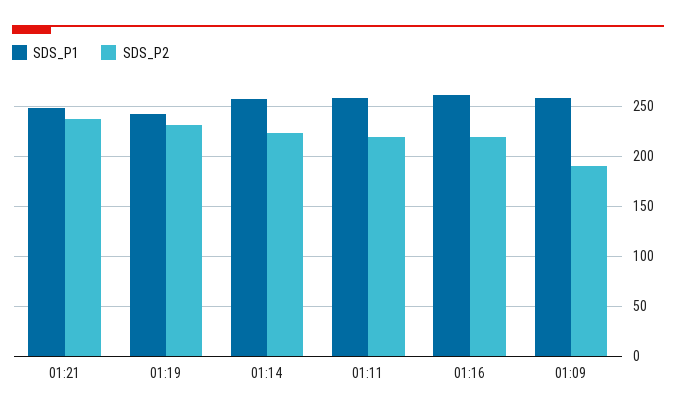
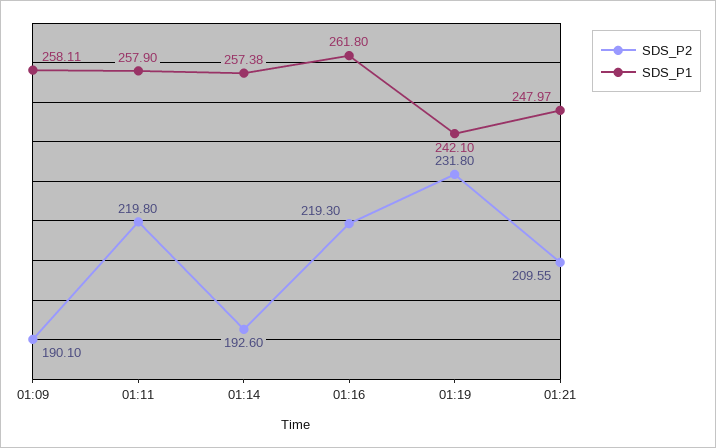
  {
    "SDS_P1": {
      "01:21": 247.97,
      "01:19": 242.1,
      "01:14": 257.38,
      "01:11": 257.9,
      "01:16": 261.8,
      "01:09": 258.11
    },
    "SDS_P2": {
-     "01:21": 240,
+     "01:21": 209.55,
      "01:19": 231.8,
-     "01:14": 220,
+     "01:14": 192.6,
      "01:11": 219.8,
      "01:16": 219.3,
      "01:09": 190.1
    }
  }

